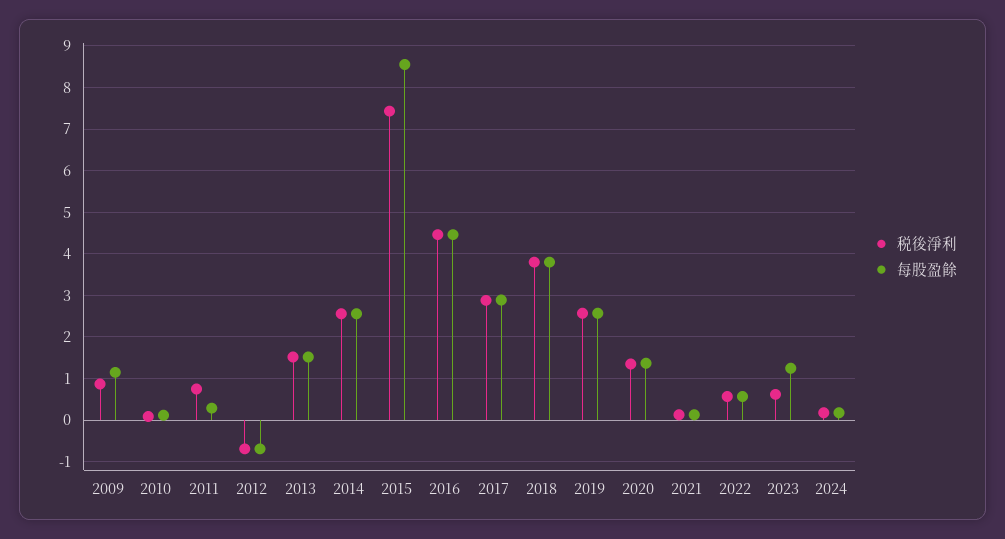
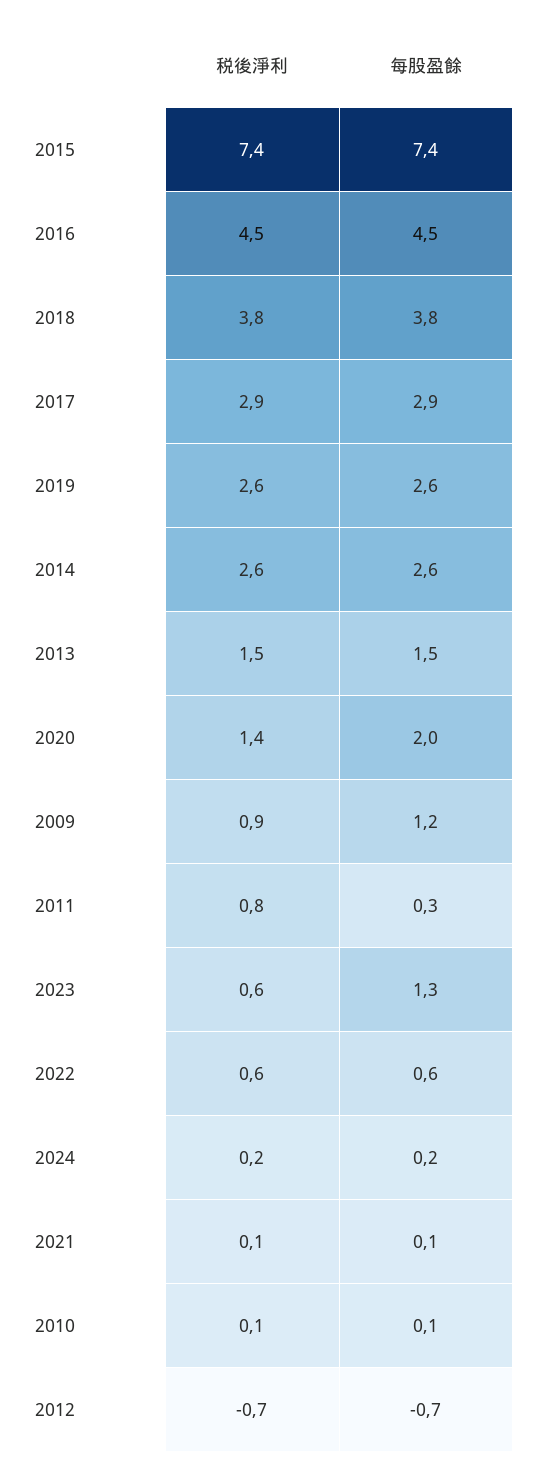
  {
    "税後淨利": {
      "2009": 0.9,
      "2010": 0.1,
      "2011": 0.8,
      "2012": -0.7,
      "2013": 1.5,
      "2014": 2.6,
      "2015": 7.4,
      "2016": 4.5,
      "2017": 2.9,
      "2018": 3.8,
      "2019": 2.6,
      "2020": 1.4,
      "2021": 0.1,
      "2022": 0.6,
      "2023": 0.6,
      "2024": 0.2
    },
    "每股盈餘": {
      "2009": 1.2,
      "2010": 0.1,
      "2011": 0.3,
      "2012": -0.7,
      "2013": 1.5,
      "2014": 2.6,
-     "2015": 8.6,
+     "2015": 7.4,
      "2016": 4.5,
      "2017": 2.9,
      "2018": 3.8,
      "2019": 2.6,
-     "2020": 1.4,
+     "2020": 2,
      "2021": 0.1,
      "2022": 0.6,
      "2023": 1.3,
      "2024": 0.2
    }
  }

